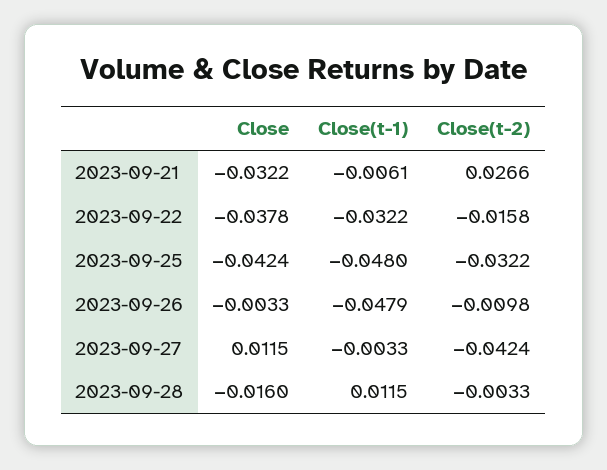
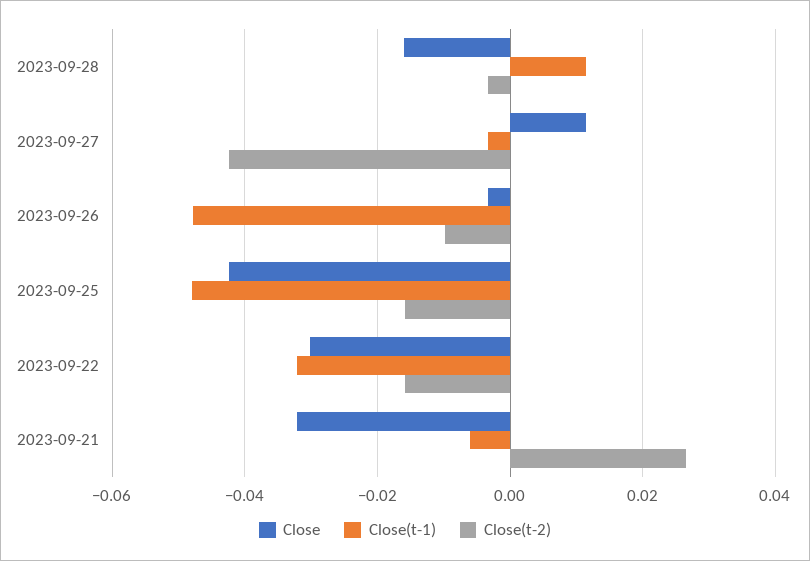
  {
    "Close": {
      "2023-09-21": -0.0322,
-     "2023-09-22": -0.0378,
+     "2023-09-22": -0.03,
      "2023-09-25": -0.0424,
      "2023-09-26": -0.0033,
      "2023-09-27": 0.0115,
      "2023-09-28": -0.016
    },
    "Close(t-1)": {
      "2023-09-21": -0.0061,
      "2023-09-22": -0.0322,
      "2023-09-25": -0.048,
      "2023-09-26": -0.0479,
      "2023-09-27": -0.0033,
      "2023-09-28": 0.0115
    },
    "Close(t-2)": {
      "2023-09-21": 0.0266,
      "2023-09-22": -0.0158,
-     "2023-09-25": -0.0322,
+     "2023-09-25": -0.016,
      "2023-09-26": -0.0098,
      "2023-09-27": -0.0424,
      "2023-09-28": -0.0033
    }
  }

